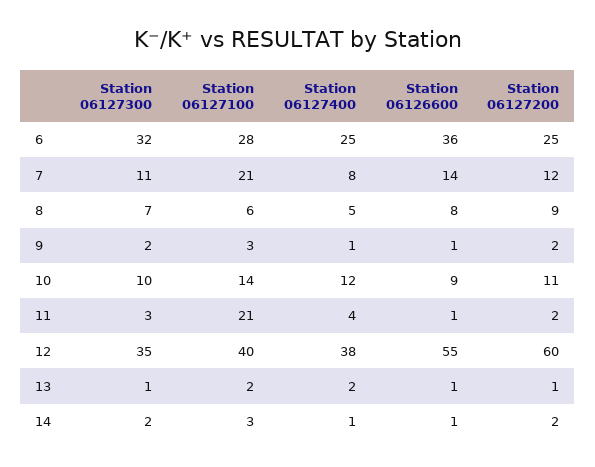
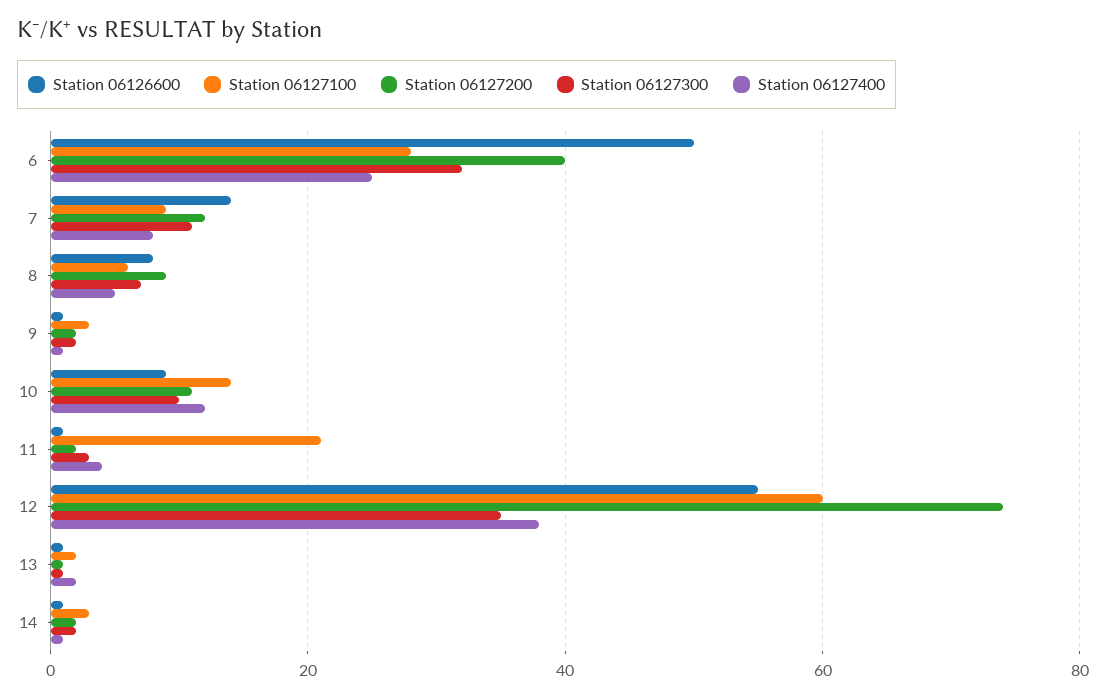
  {
    "Station 06127300": {
      "6": 32,
      "7": 11,
      "8": 7,
      "9": 2,
      "10": 10,
      "11": 3,
      "12": 35,
      "13": 1,
      "14": 2
    },
    "Station 06127100": {
      "6": 28,
-     "7": 21,
+     "7": 10,
      "8": 6,
      "9": 3,
      "10": 14,
      "11": 21,
-     "12": 40,
+     "12": 60,
      "13": 2,
      "14": 3
    },
    "Station 06127400": {
      "6": 25,
      "7": 8,
      "8": 5,
      "9": 1,
      "10": 12,
      "11": 4,
      "12": 38,
      "13": 2,
      "14": 1
    },
    "Station 06126600": {
-     "6": 36,
+     "6": 50,
      "7": 14,
      "8": 8,
      "9": 1,
      "10": 9,
      "11": 1,
      "12": 55,
      "13": 1,
      "14": 1
    },
    "Station 06127200": {
-     "6": 25,
+     "6": 40,
      "7": 12,
      "8": 9,
      "9": 2,
      "10": 11,
      "11": 2,
-     "12": 60,
+     "12": 75,
      "13": 1,
      "14": 2
    }
  }

